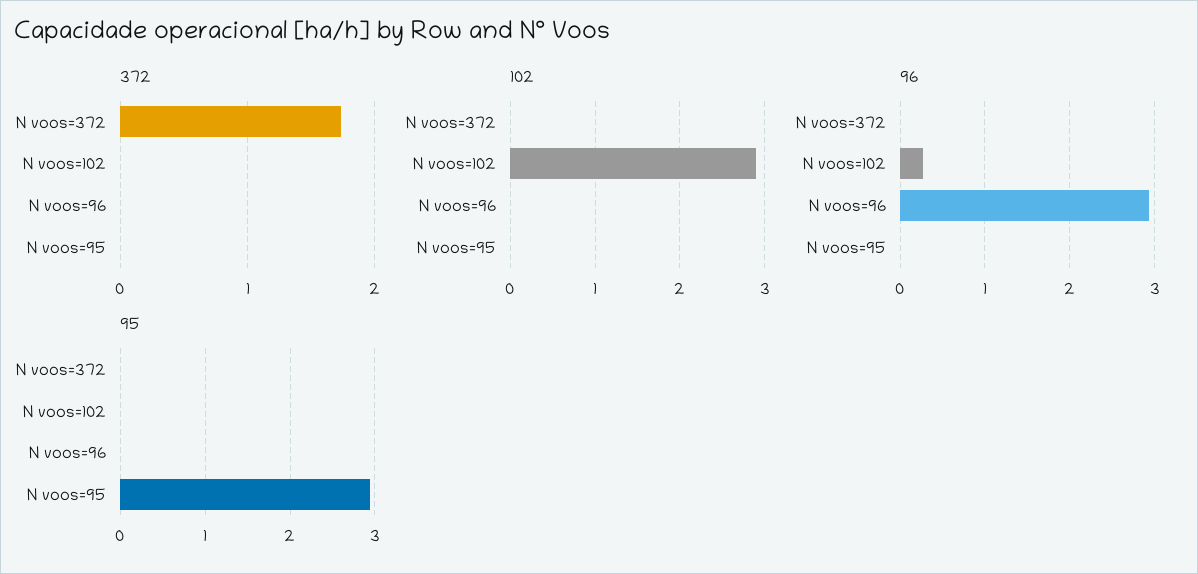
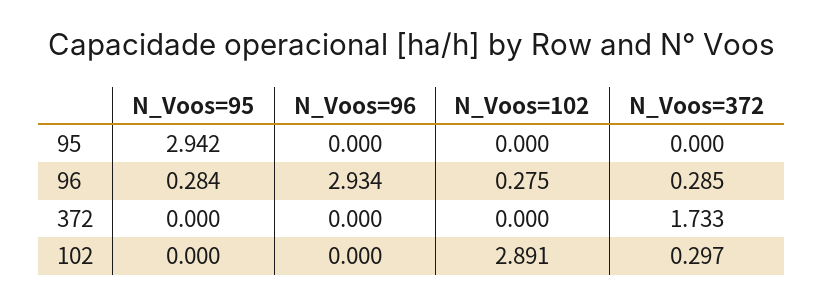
  {
    "372": {
      "N voos=372": 1.733,
      "N voos=102": 0,
      "N voos=96": 0,
      "N voos=95": 0
    },
    "102": {
-     "N voos=372": 0,
+     "N voos=372": 0.297,
      "N voos=102": 2.891,
      "N voos=96": 0,
      "N voos=95": 0
    },
    "96": {
-     "N voos=372": 0,
+     "N voos=372": 0.285,
      "N voos=102": 0.275,
      "N voos=96": 2.934,
-     "N voos=95": 0
+     "N voos=95": 0.284
    },
    "95": {
      "N voos=372": 0,
      "N voos=102": 0,
      "N voos=96": 0,
      "N voos=95": 2.942
    }
  }

